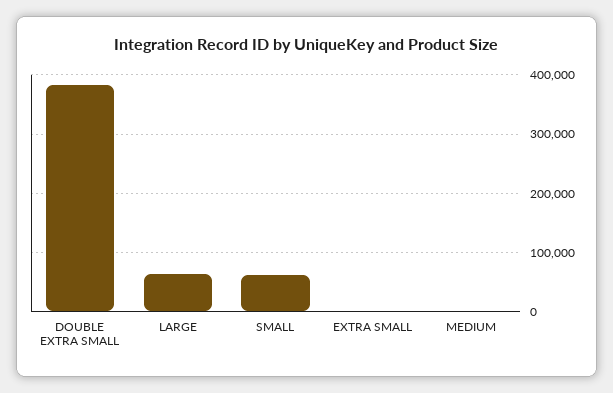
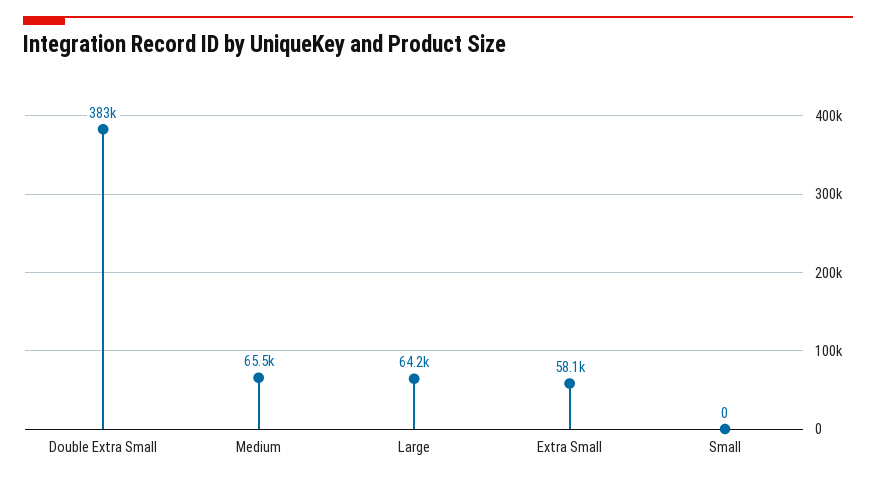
  {
    "DOUBLE EXTRA SMALL": 383000,
    "LARGE": 64200,
-   "SMALL": 60000,
+   "SMALL": 0,
-   "EXTRA SMALL": 0,
+   "EXTRA SMALL": 58100,
-   "MEDIUM": 0
+   "MEDIUM": 65500
  }

